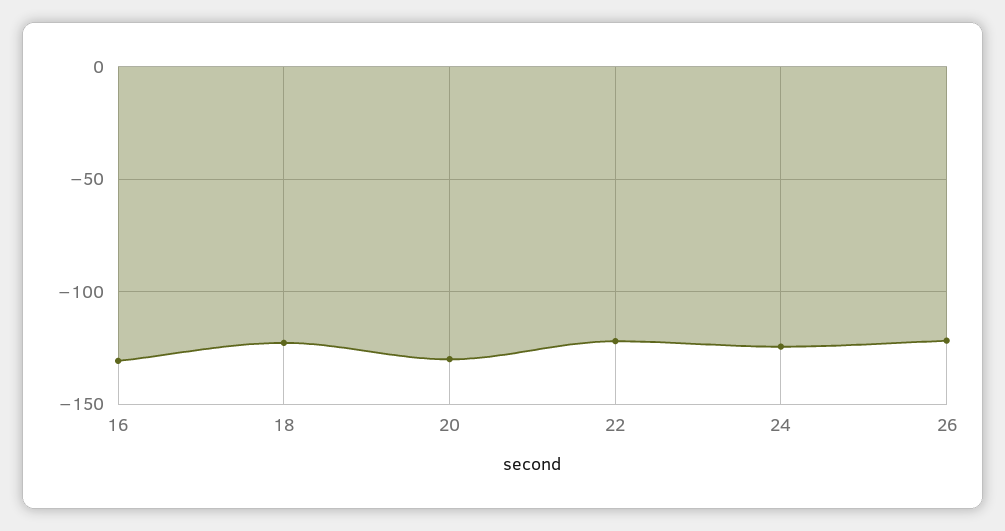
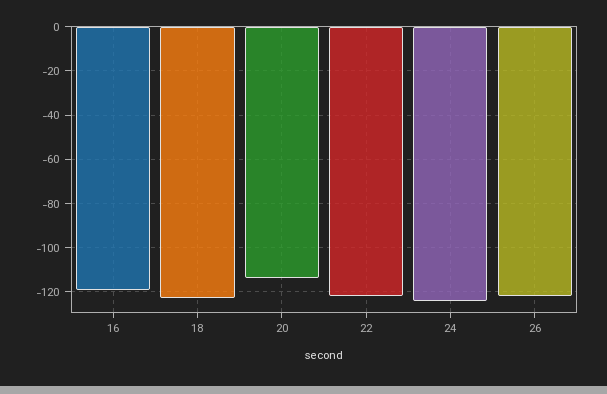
  {
-   "16": -130,
+   "16": -120,
    "18": -125,
-   "20": -130,
+   "20": -115,
    "22": -120,
    "24": -125,
    "26": -120
  }

